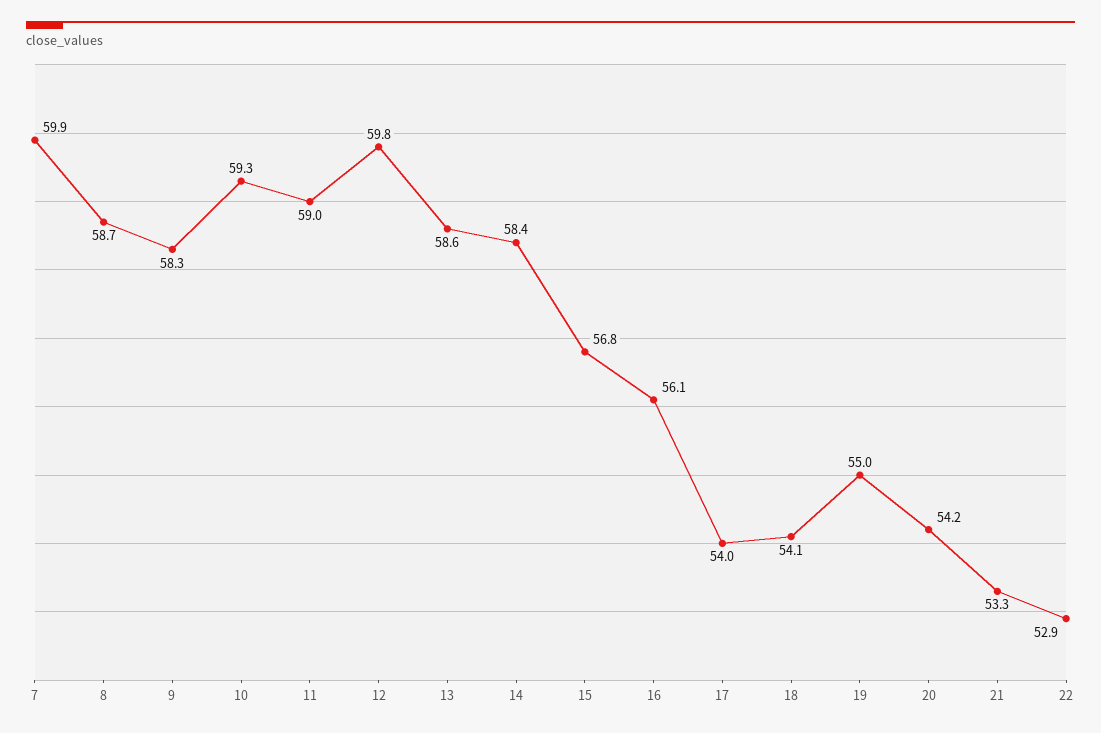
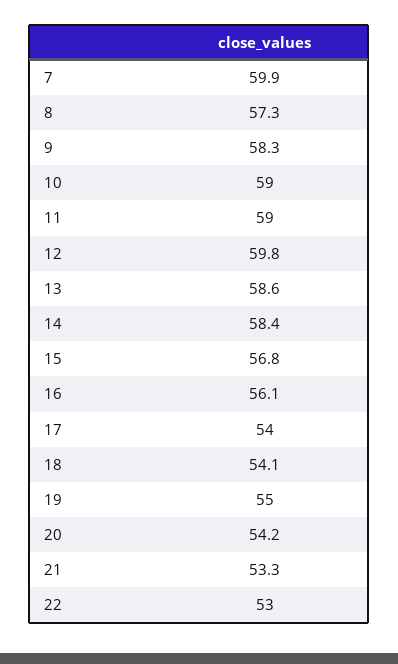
  {
    "7": 59.9,
-   "8": 58.7,
+   "8": 57.3,
    "9": 58.3,
-   "10": 59.3,
+   "10": 59,
    "11": 59,
    "12": 59.8,
    "13": 58.6,
    "14": 58.4,
    "15": 56.8,
    "16": 56.1,
    "17": 54,
    "18": 54.1,
    "19": 55,
    "20": 54.2,
    "21": 53.3,
-   "22": 52.9
+   "22": 53
  }

